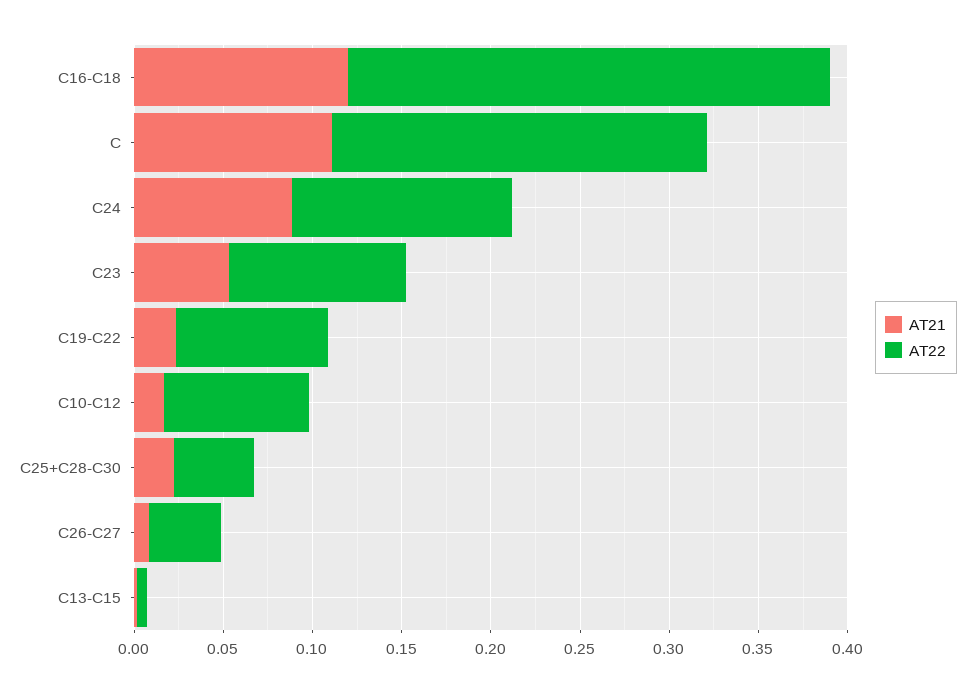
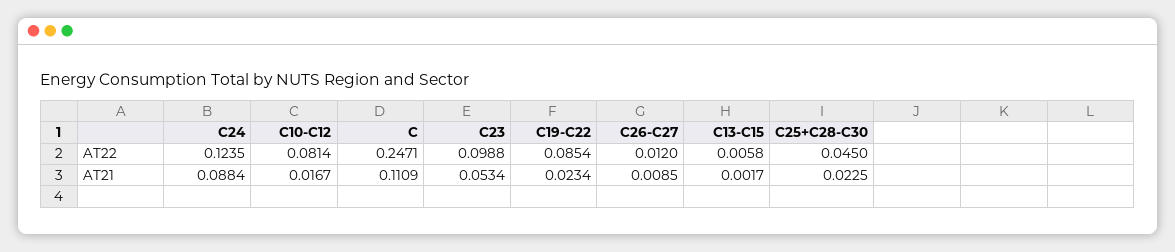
  {
    "AT21": {
-     "C16-C18": 0.12,
      "C": 0.1109,
      "C24": 0.0884,
      "C23": 0.0534,
      "C19-C22": 0.0234,
      "C10-C12": 0.0167,
      "C25+C28-C30": 0.0225,
      "C26-C27": 0.0085,
      "C13-C15": 0.0017
    },
    "AT22": {
-     "C16-C18": 0.27,
-     "C": 0.21,
+     "C": 0.2471,
      "C24": 0.1235,
      "C23": 0.0988,
      "C19-C22": 0.0854,
      "C10-C12": 0.0814,
      "C25+C28-C30": 0.045,
-     "C26-C27": 0.04,
+     "C26-C27": 0.012,
      "C13-C15": 0.0058
    }
  }

